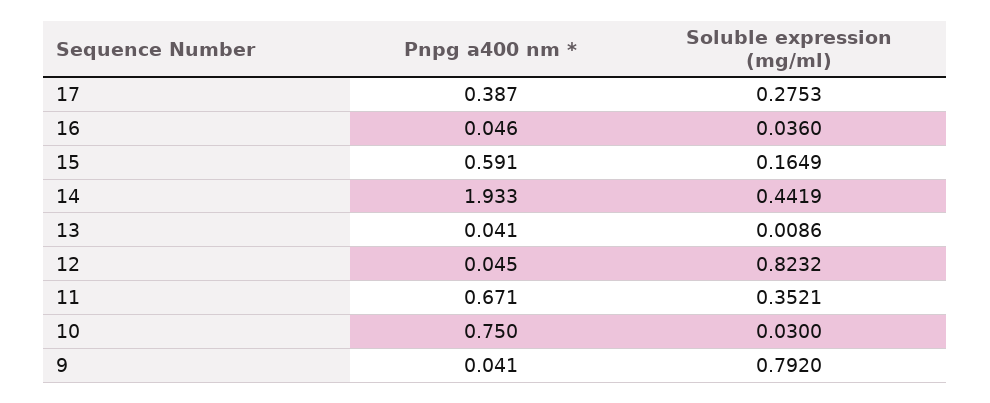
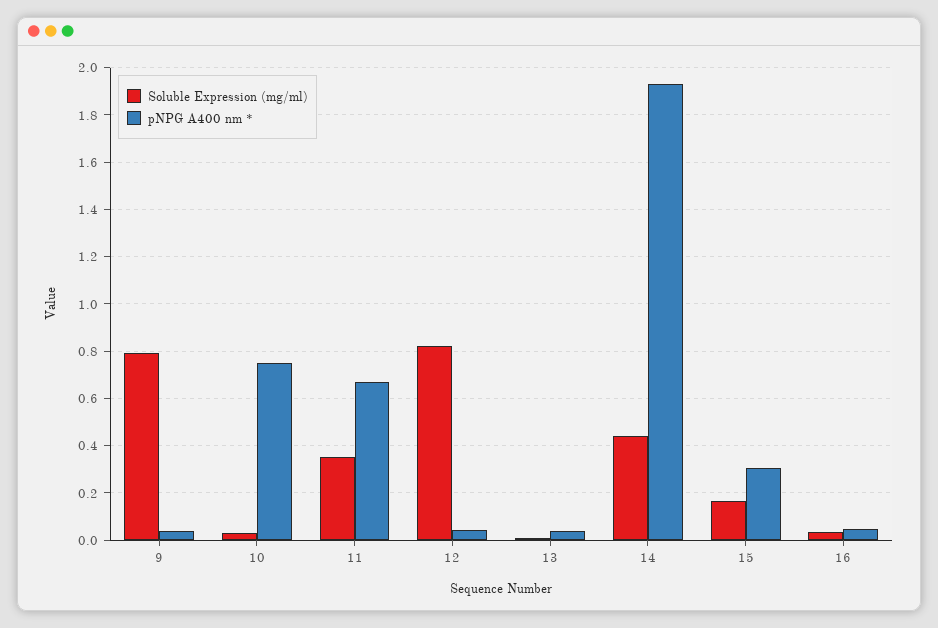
  {
    "Pnpg a400 nm *": {
-     "17": 0.387,
      "16": 0.046,
-     "15": 0.591,
+     "15": 0.3,
      "14": 1.933,
      "13": 0.041,
      "12": 0.045,
      "11": 0.671,
      "10": 0.75,
      "9": 0.041
    },
    "Soluble expression (mg/ml)": {
-     "17": 0.2753,
      "16": 0.036,
      "15": 0.1649,
      "14": 0.4419,
      "13": 0.0086,
      "12": 0.8232,
      "11": 0.3521,
      "10": 0.03,
      "9": 0.792
    }
  }

